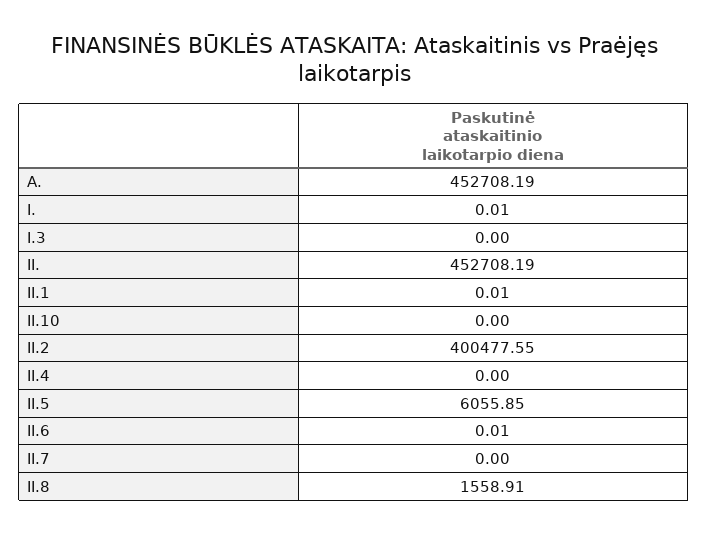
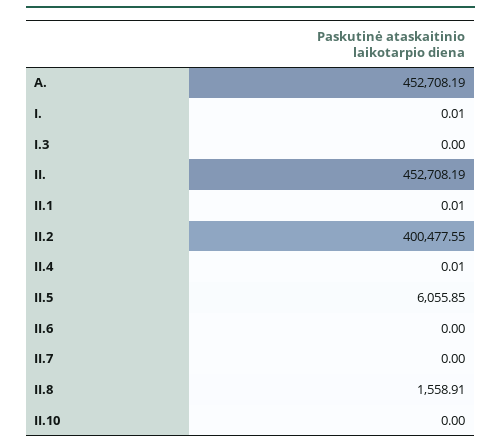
  {
    "A.": 452708.19,
    "I.": 0.01,
    "I.3": 0,
    "II.": 452708.19,
    "II.1": 0.01,
    "II.10": 0,
    "II.2": 400477.55,
-   "II.4": 0,
+   "II.4": 0.01,
    "II.5": 6055.85,
-   "II.6": 0.01,
+   "II.6": 0,
    "II.7": 0,
    "II.8": 1558.91
  }

